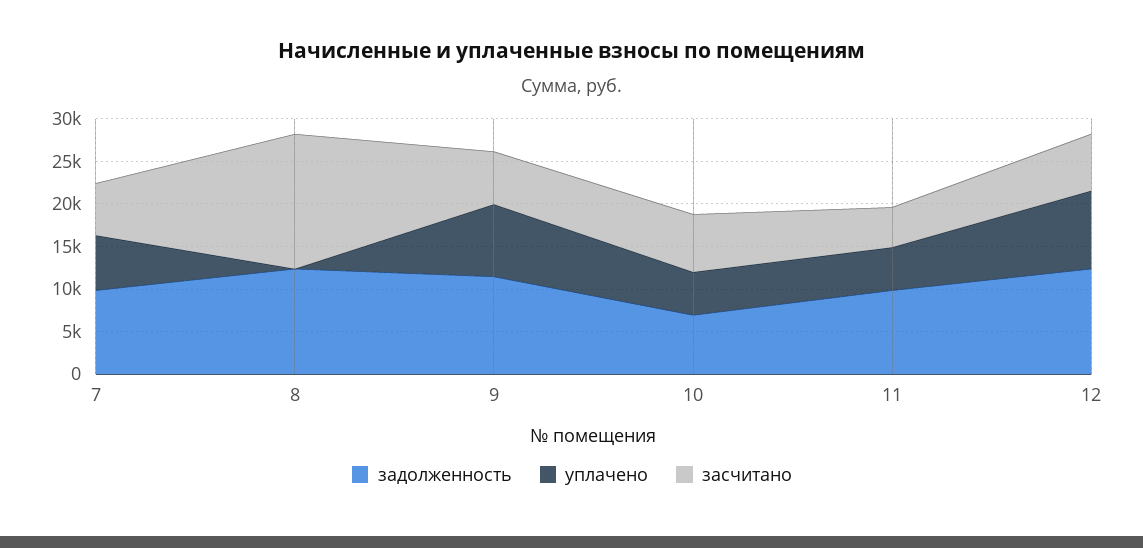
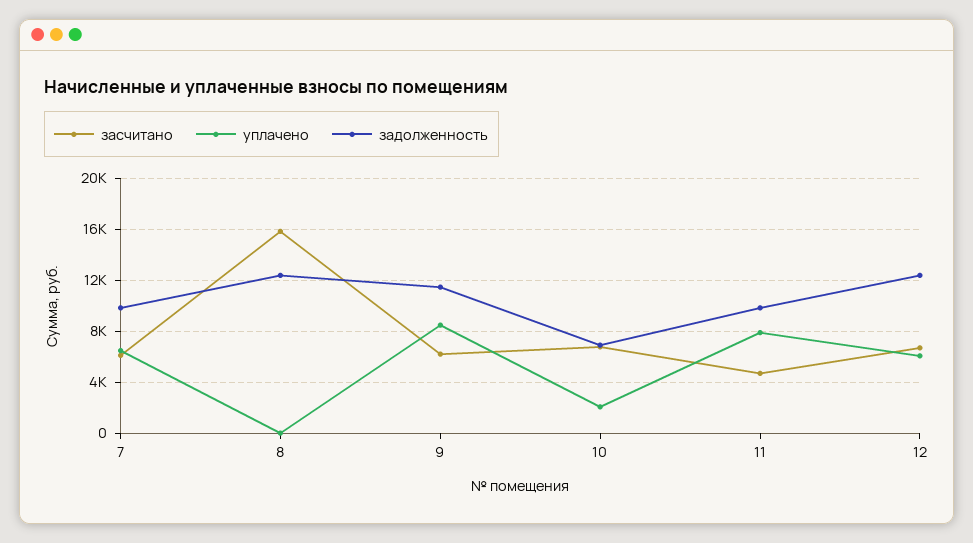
  {
    "задолженность": {
      "7": 10000,
      "8": 12500,
      "9": 11500,
      "10": 7000,
      "11": 10000,
      "12": 12500
    },
    "уплачено": {
      "7": 6500,
      "8": 0,
      "9": 8500,
-     "10": 5000,
+     "10": 2000,
-     "11": 5000,
+     "11": 8000,
-     "12": 9000
+     "12": 6000
    },
    "засчитано": {
      "7": 6000,
      "8": 16000,
      "9": 6000,
      "10": 7000,
      "11": 4500,
      "12": 6500
    }
  }

